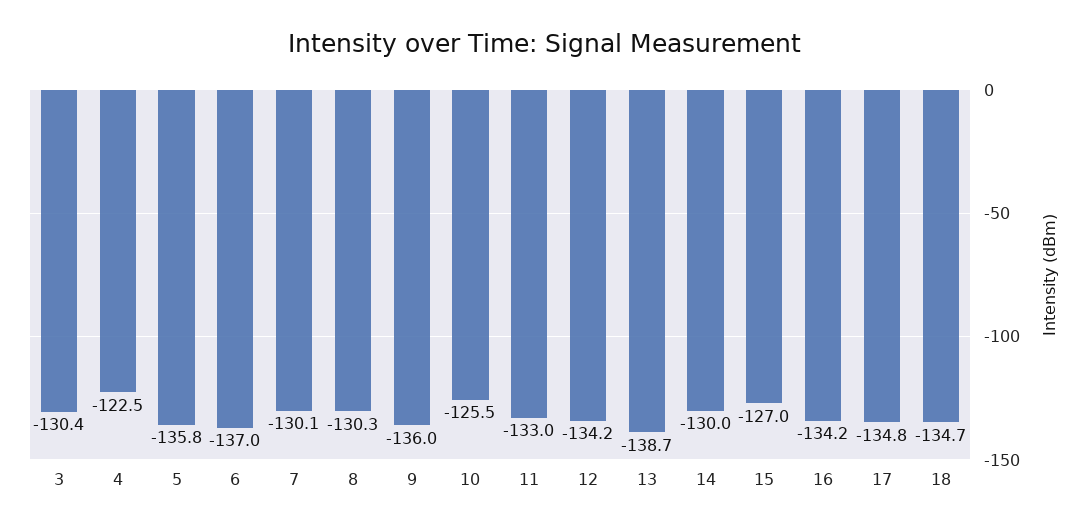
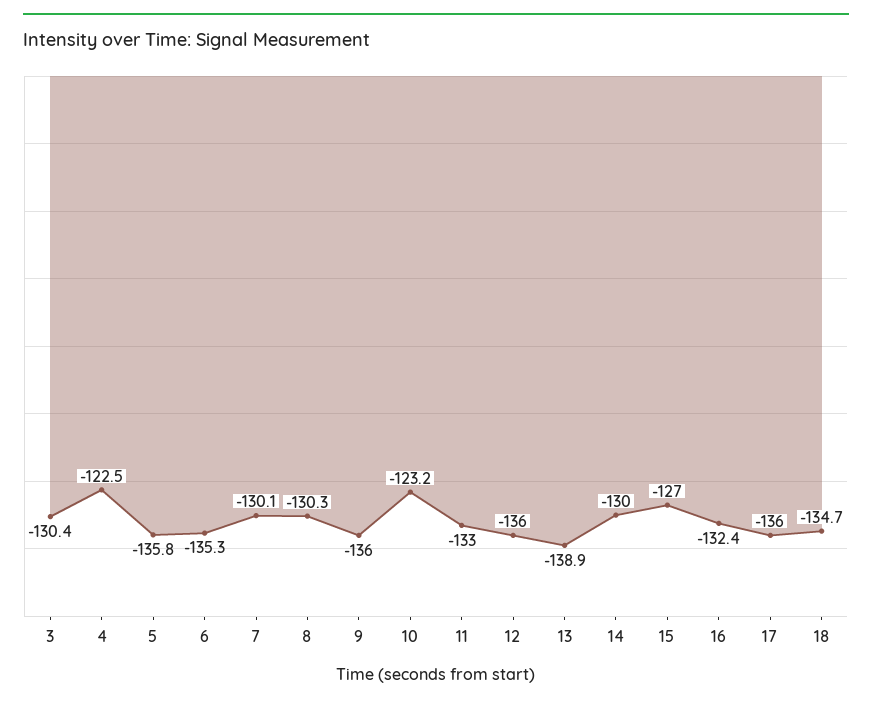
  {
    "3": -130.4,
    "4": -122.5,
    "5": -135.8,
-   "6": -137,
+   "6": -135.3,
    "7": -130.1,
    "8": -130.3,
    "9": -136,
-   "10": -125.5,
+   "10": -123.2,
    "11": -133,
-   "12": -134.2,
+   "12": -136,
-   "13": -138.7,
+   "13": -138.9,
    "14": -130,
    "15": -127,
-   "16": -134.2,
+   "16": -132.4,
-   "17": -134.8,
+   "17": -136,
    "18": -134.7
  }

